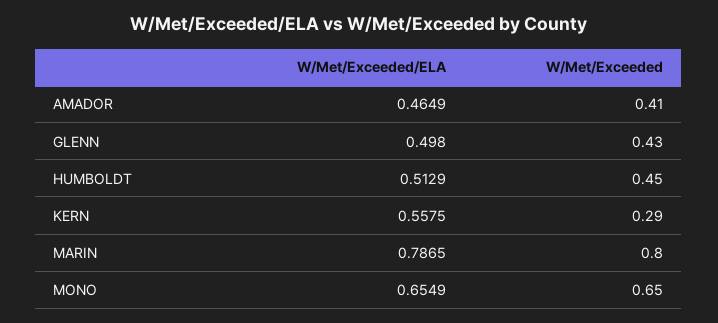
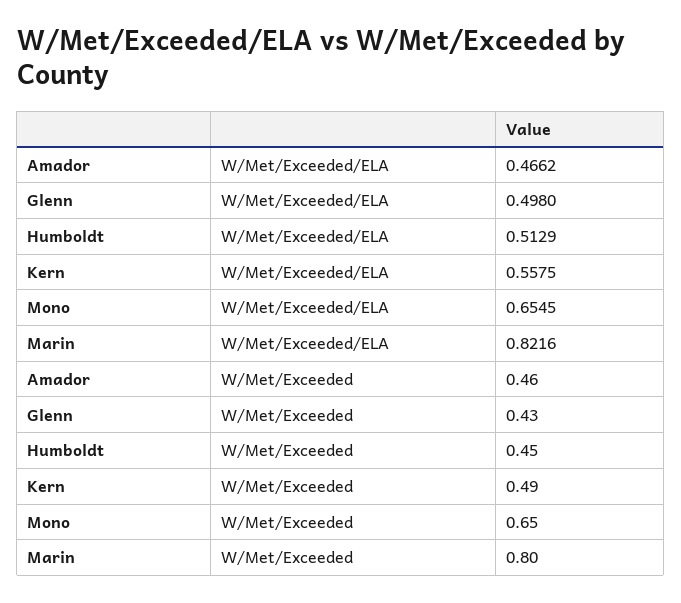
  {
    "W/Met/Exceeded/ELA": {
-     "AMADOR": 0.4649,
+     "AMADOR": 0.4662,
      "GLENN": 0.498,
      "HUMBOLDT": 0.5129,
      "KERN": 0.5575,
-     "MARIN": 0.7865,
+     "MARIN": 0.8216,
-     "MONO": 0.6549
+     "MONO": 0.6545
    },
    "W/Met/Exceeded": {
-     "AMADOR": 0.41,
+     "AMADOR": 0.46,
      "GLENN": 0.43,
      "HUMBOLDT": 0.45,
-     "KERN": 0.29,
+     "KERN": 0.49,
      "MARIN": 0.8,
      "MONO": 0.65
    }
  }

